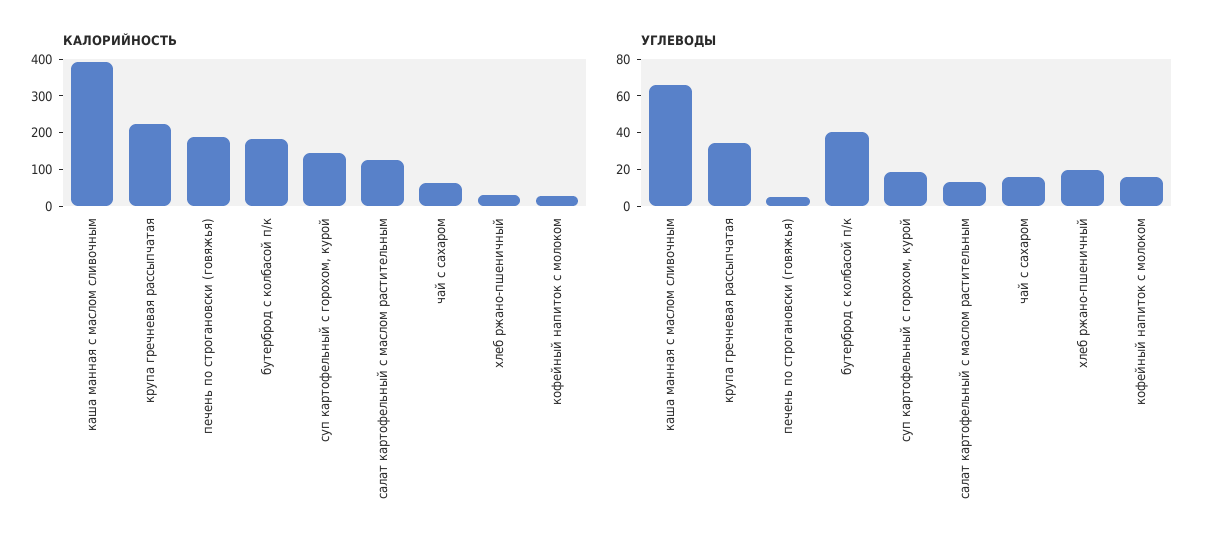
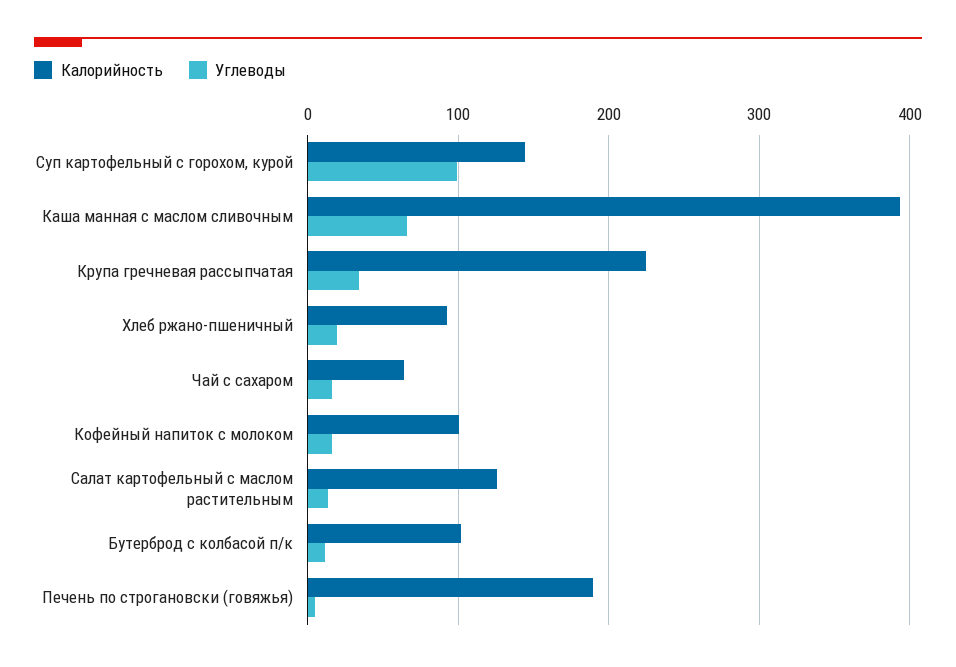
  {
    "КАЛОРИЙНОСТЬ": {
      "каша манная с маслом сливочным": 390,
      "крупа гречневая рассыпчатая": 230,
      "печень по строгановски (говяжья)": 190,
-     "бутерброд с колбасой п/к": 175,
+     "бутерброд с колбасой п/к": 100,
      "суп картофельный с горохом, курой": 140,
      "салат картофельный с маслом растительным": 130,
      "чай с сахаром": 60,
-     "хлеб ржано-пшеничный": 25,
+     "хлеб ржано-пшеничный": 90,
-     "кофейный напиток с молоком": 25
+     "кофейный напиток с молоком": 100
    },
    "УГЛЕВОДЫ": {
      "каша манная с маслом сливочным": 65,
      "крупа гречневая рассыпчатая": 35,
      "печень по строгановски (говяжья)": 5,
-     "бутерброд с колбасой п/к": 40,
+     "бутерброд с колбасой п/к": 10,
-     "суп картофельный с горохом, курой": 20,
+     "суп картофельный с горохом, курой": 100,
      "салат картофельный с маслом растительным": 15,
      "чай с сахаром": 15,
      "хлеб ржано-пшеничный": 20,
      "кофейный напиток с молоком": 15
    }
  }

